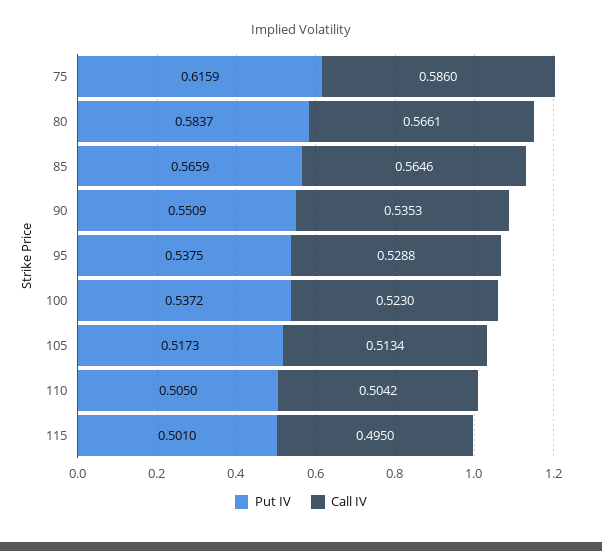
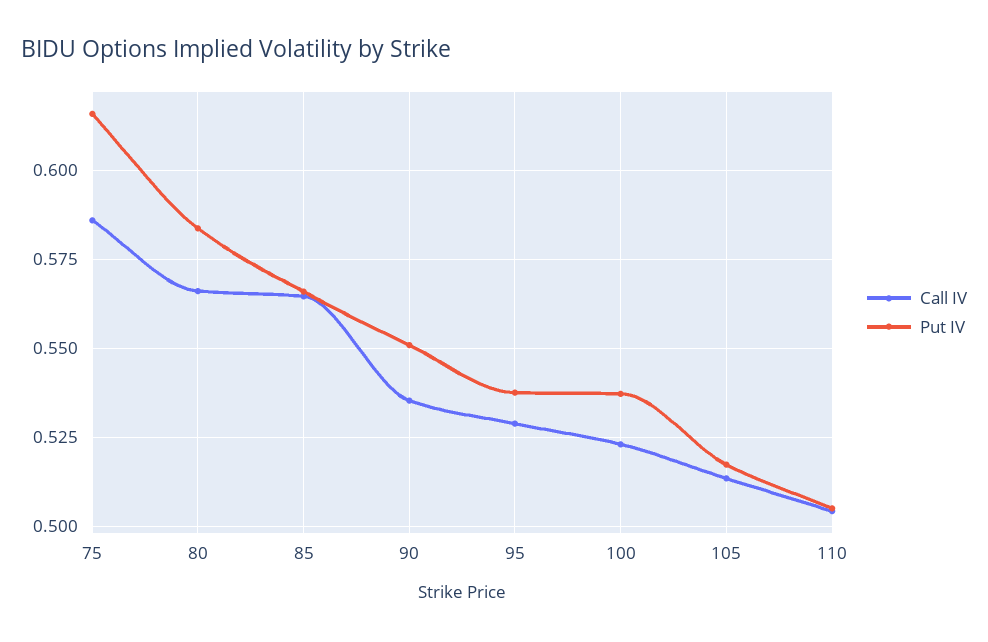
  {
    "Put IV": {
      "75": 0.6159,
      "80": 0.5837,
      "85": 0.5659,
      "90": 0.5509,
      "95": 0.5375,
      "100": 0.5372,
      "105": 0.5173,
-     "110": 0.505,
+     "110": 0.505
-     "115": 0.501
    },
    "Call IV": {
      "75": 0.586,
      "80": 0.5661,
      "85": 0.5646,
      "90": 0.5353,
      "95": 0.5288,
      "100": 0.523,
      "105": 0.5134,
-     "110": 0.5042,
+     "110": 0.5042
-     "115": 0.495
    }
  }

